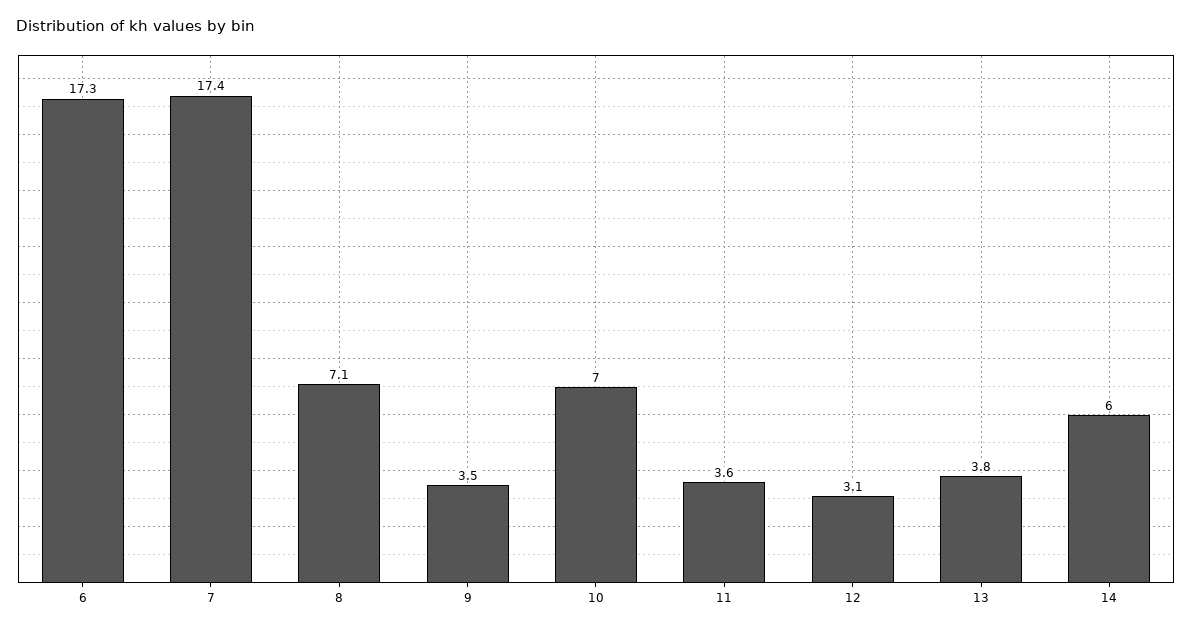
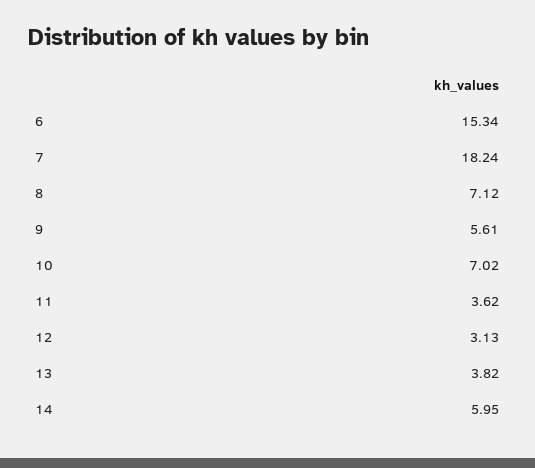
  {
-   "6": 17.3,
+   "6": 15.34,
-   "7": 17.4,
+   "7": 18.24,
    "8": 7.12,
-   "9": 3.5,
+   "9": 5.61,
    "10": 7.02,
    "11": 3.62,
    "12": 3.13,
    "13": 3.82,
    "14": 5.95
  }

